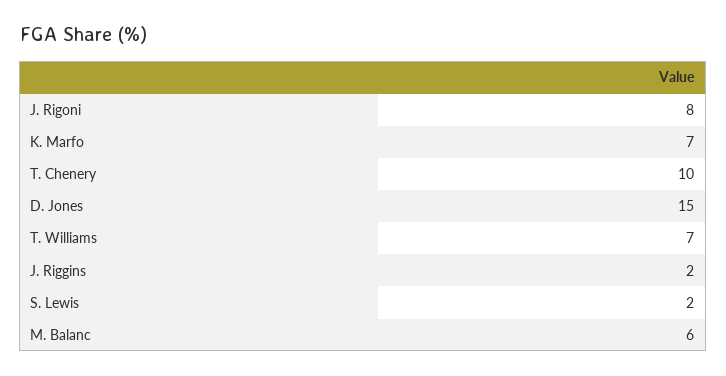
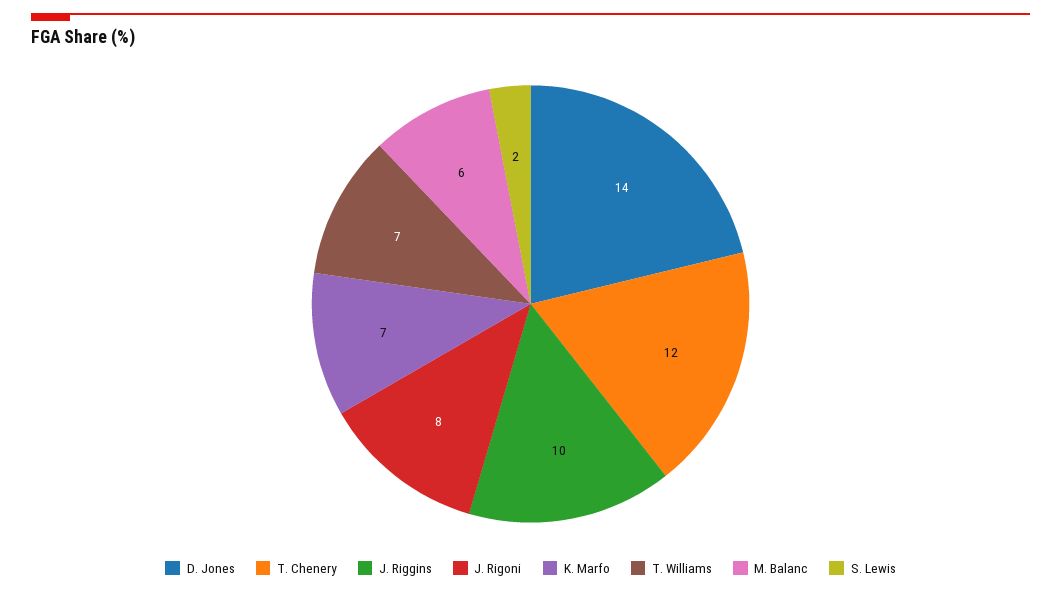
  {
    "J. Rigoni": 8,
    "K. Marfo": 7,
-   "T. Chenery": 10,
+   "T. Chenery": 12,
-   "D. Jones": 15,
+   "D. Jones": 14,
    "T. Williams": 7,
-   "J. Riggins": 2,
+   "J. Riggins": 10,
    "S. Lewis": 2,
    "M. Balanc": 6
  }

